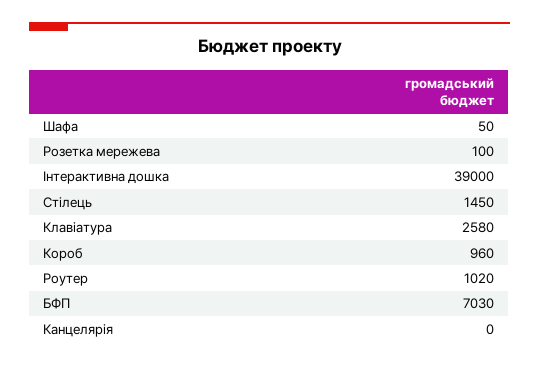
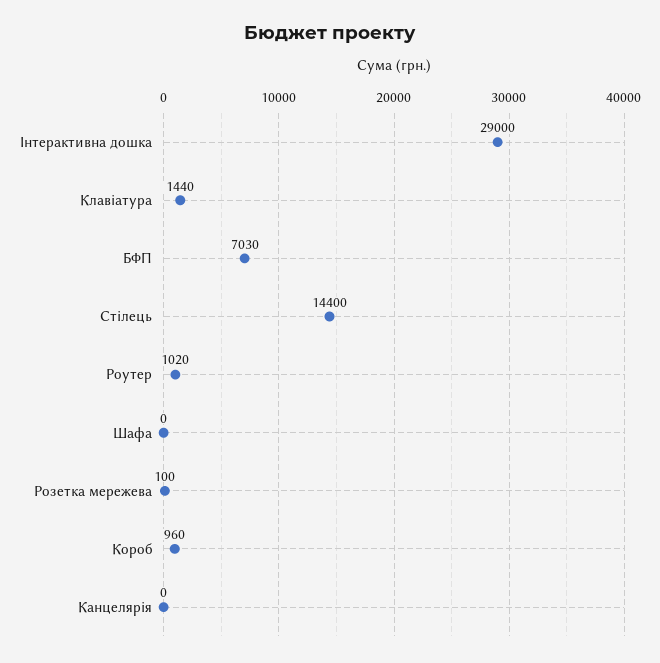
  {
-   "Шафа": 50,
+   "Шафа": 0,
    "Розетка мережева": 100,
-   "Інтерактивна дошка": 39000,
+   "Інтерактивна дошка": 29000,
-   "Стілець": 1450,
+   "Стілець": 14400,
-   "Клавіатура": 2580,
+   "Клавіатура": 1440,
    "Короб": 960,
    "Роутер": 1020,
    "БФП": 7030,
    "Канцелярія": 0
  }

